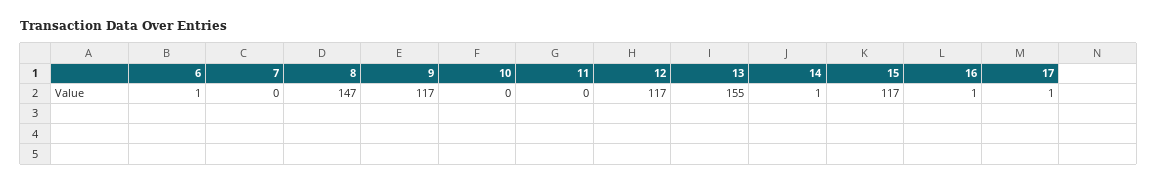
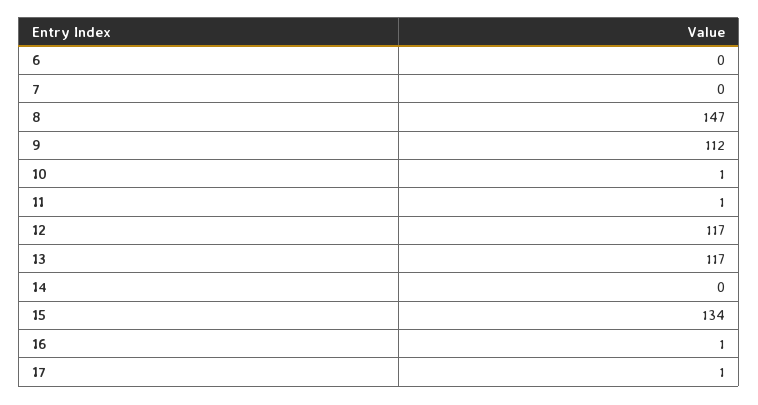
  {
-   "6": 1,
+   "6": 0,
    "7": 0,
    "8": 147,
-   "9": 117,
+   "9": 112,
-   "10": 0,
+   "10": 1,
-   "11": 0,
+   "11": 1,
    "12": 117,
-   "13": 155,
+   "13": 117,
-   "14": 1,
+   "14": 0,
-   "15": 117,
+   "15": 134,
    "16": 1,
    "17": 1
  }

